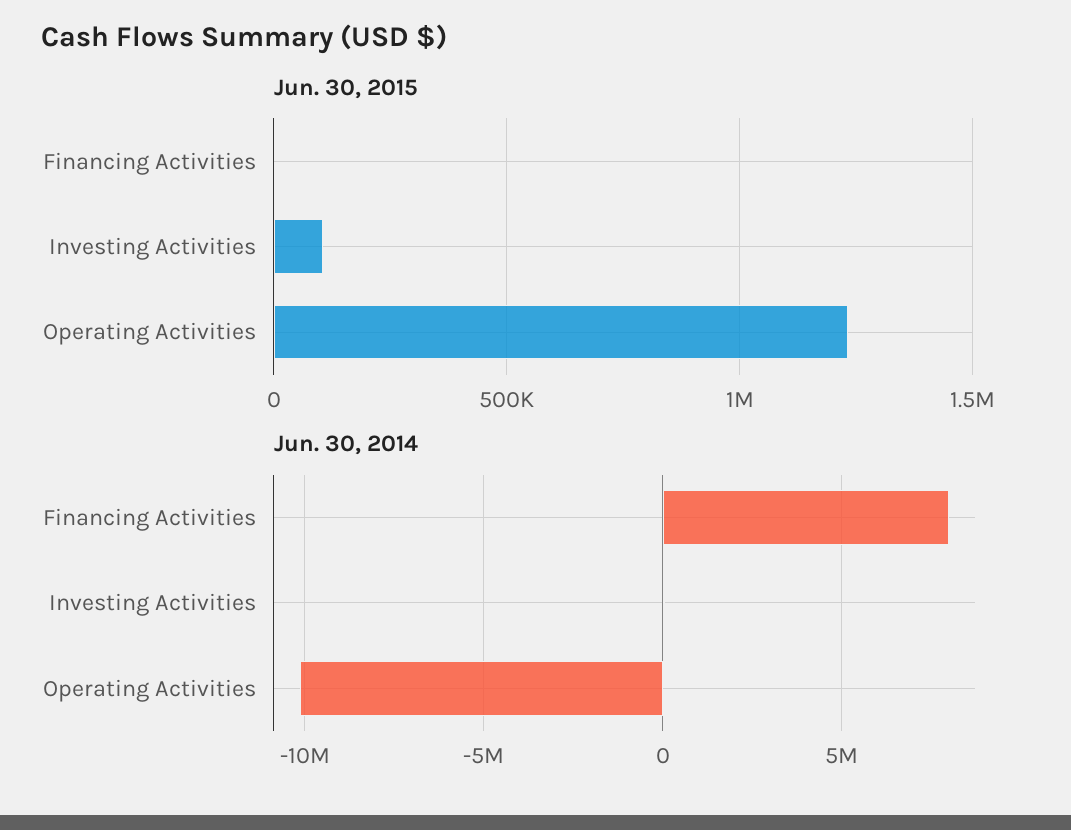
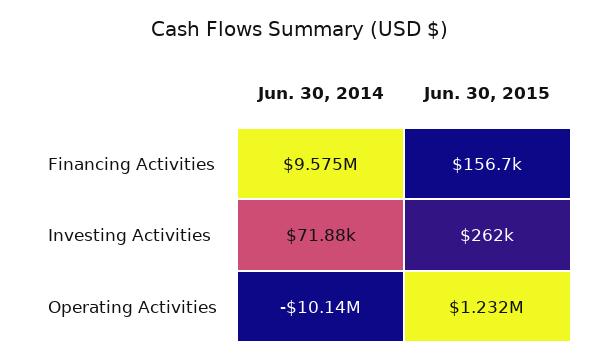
  {
    "Jun. 30, 2015": {
-     "Financing Activities": 0,
+     "Financing Activities": 156700,
-     "Investing Activities": 100000,
+     "Investing Activities": 262000,
      "Operating Activities": 1232000
    },
    "Jun. 30, 2014": {
-     "Financing Activities": 8000000,
+     "Financing Activities": 9575000,
      "Investing Activities": 71880,
      "Operating Activities": -10140000
    }
  }

